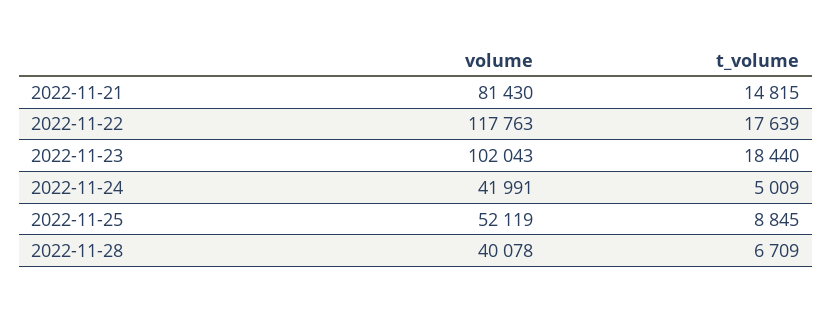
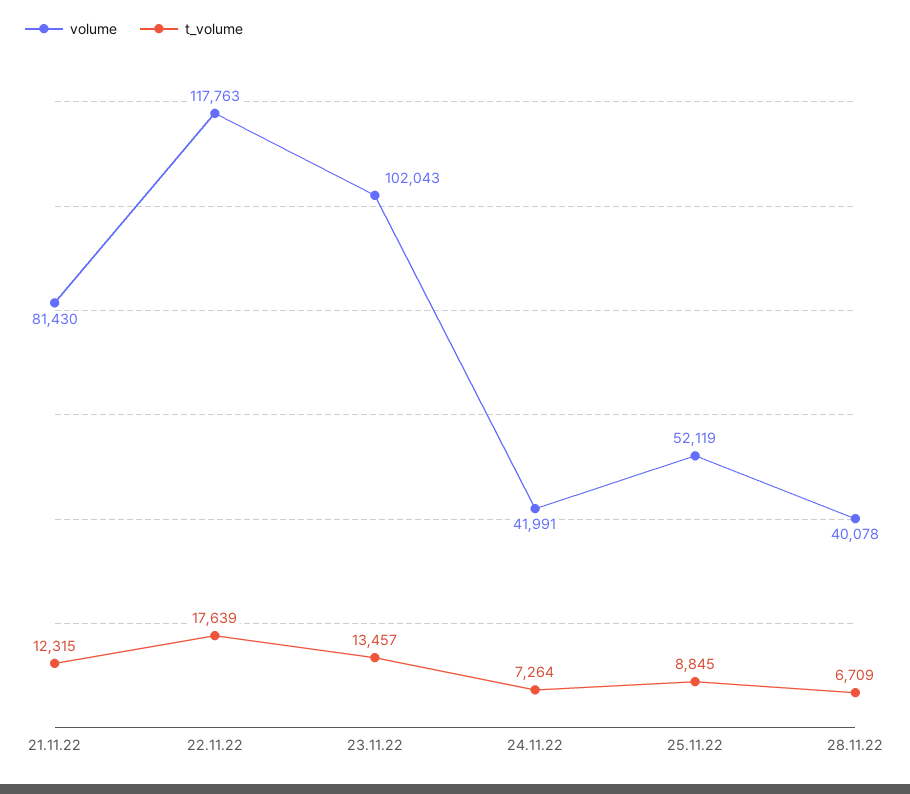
  {
    "volume": {
      "2022-11-21": 81430,
      "2022-11-22": 117763,
      "2022-11-23": 102043,
      "2022-11-24": 41991,
      "2022-11-25": 52119,
      "2022-11-28": 40078
    },
    "t_volume": {
-     "2022-11-21": 14815,
+     "2022-11-21": 12315,
      "2022-11-22": 17639,
-     "2022-11-23": 18440,
+     "2022-11-23": 13457,
-     "2022-11-24": 5009,
+     "2022-11-24": 7264,
      "2022-11-25": 8845,
      "2022-11-28": 6709
    }
  }

